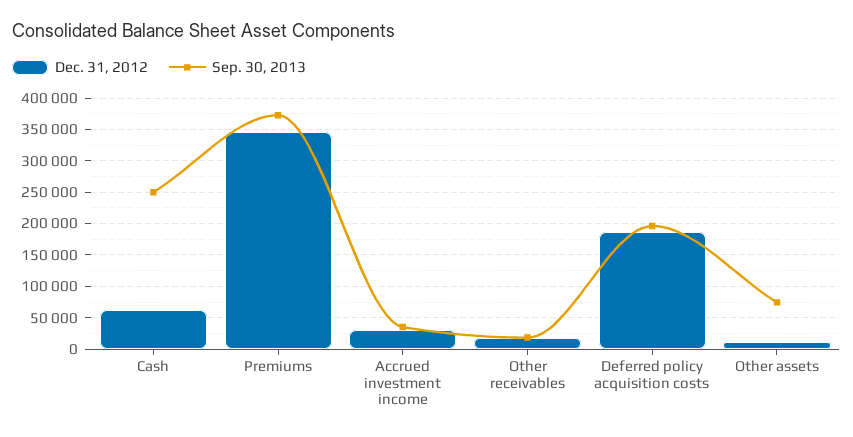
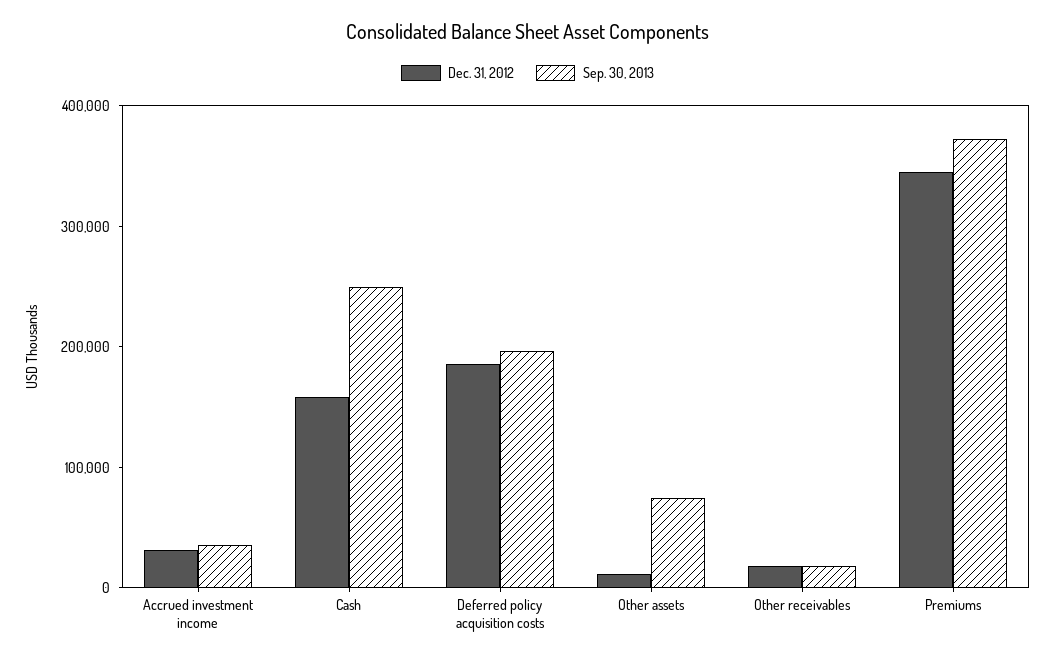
  {
    "Dec. 31, 2012": {
-     "Cash": 60000,
+     "Cash": 160000,
      "Premiums": 350000,
      "Accrued investment income": 30000,
      "Other receivables": 20000,
      "Deferred policy acquisition costs": 190000,
      "Other assets": 10000
    },
    "Sep. 30, 2013": {
      "Cash": 250000,
      "Premiums": 370000,
      "Accrued investment income": 40000,
      "Other receivables": 20000,
      "Deferred policy acquisition costs": 200000,
      "Other assets": 70000
    }
  }

